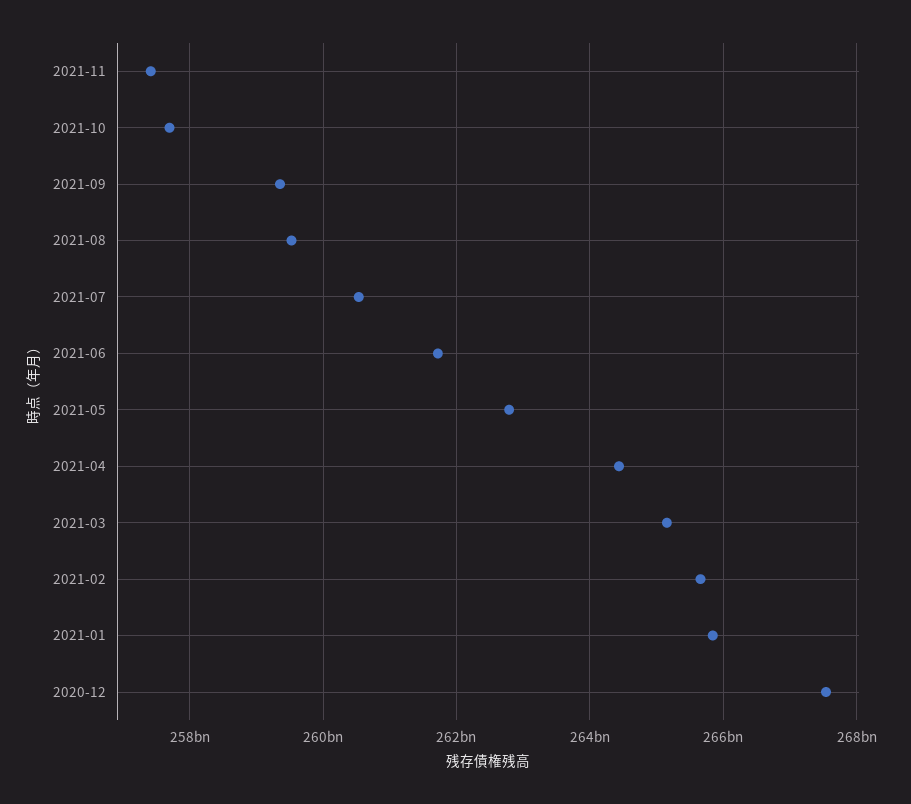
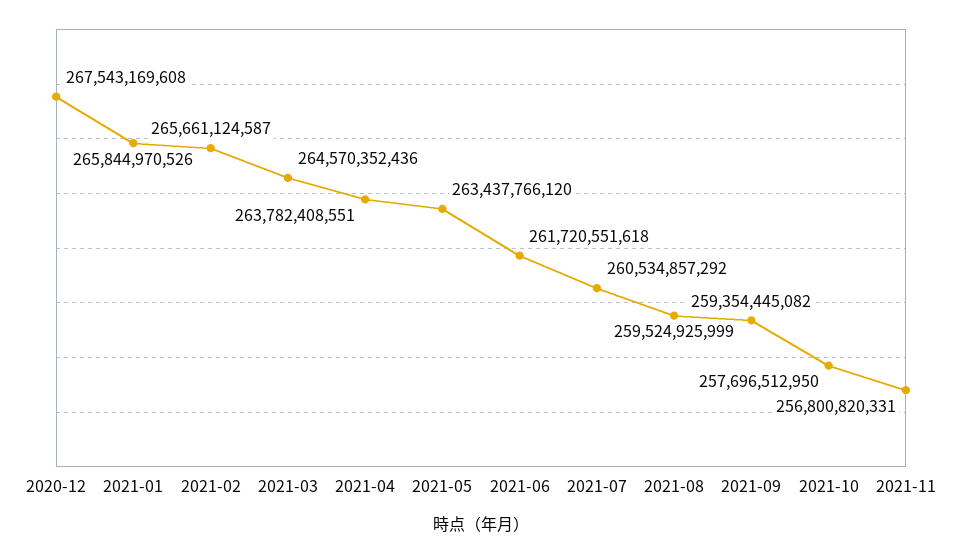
  {
-   "2021-11": 257400000000,
+   "2021-11": 256800820331,
    "2021-10": 257696512950,
    "2021-09": 259354445082,
    "2021-08": 259524925999,
    "2021-07": 260534857292,
    "2021-06": 261720551618,
-   "2021-05": 262800000000,
+   "2021-05": 263437766120,
-   "2021-04": 264400000000,
+   "2021-04": 263782408551,
-   "2021-03": 265200000000,
+   "2021-03": 264570352436,
    "2021-02": 265661124587,
    "2021-01": 265844970526,
    "2020-12": 267543169608
  }

